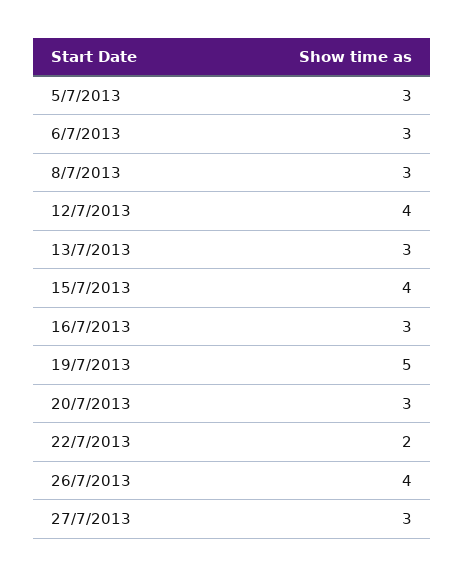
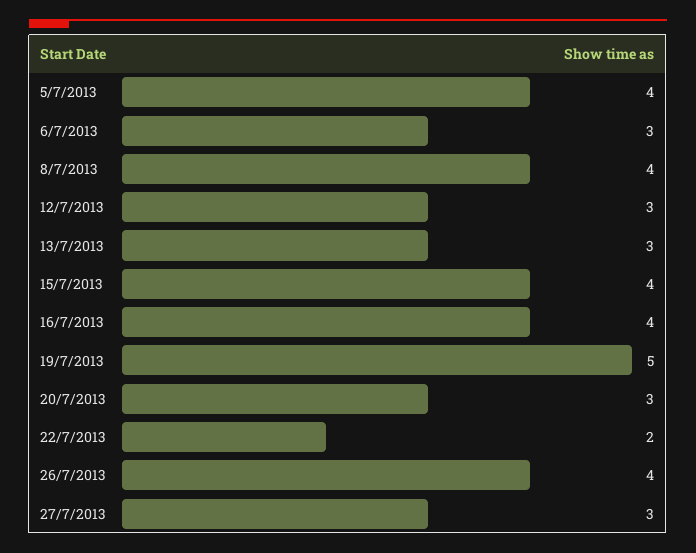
  {
-   "5/7/2013": 3,
+   "5/7/2013": 4,
    "6/7/2013": 3,
-   "8/7/2013": 3,
+   "8/7/2013": 4,
-   "12/7/2013": 4,
+   "12/7/2013": 3,
    "13/7/2013": 3,
    "15/7/2013": 4,
-   "16/7/2013": 3,
+   "16/7/2013": 4,
    "19/7/2013": 5,
    "20/7/2013": 3,
    "22/7/2013": 2,
    "26/7/2013": 4,
    "27/7/2013": 3
  }

